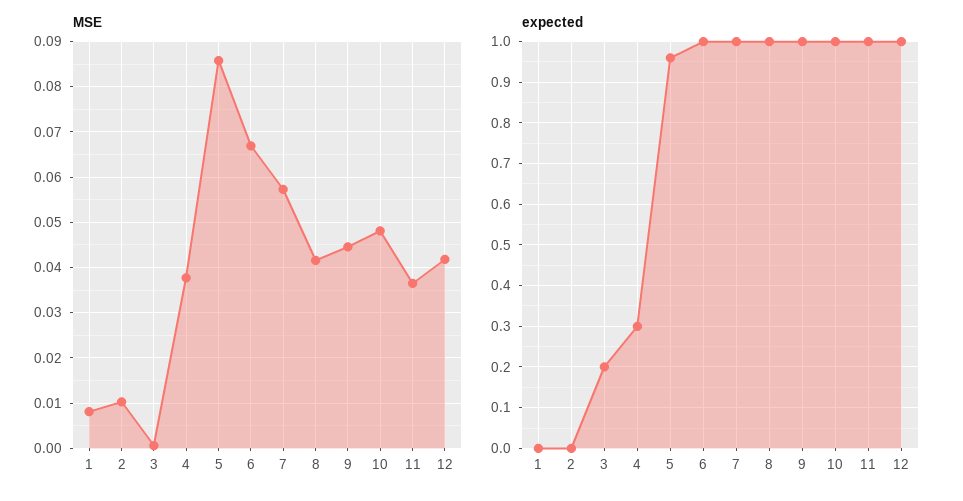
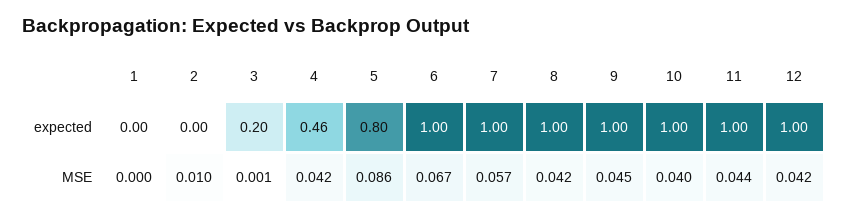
  {
    "MSE": {
-     "1": 0.008,
+     "1": 0,
      "2": 0.01,
      "3": 0.001,
-     "4": 0.038,
+     "4": 0.042,
      "5": 0.086,
      "6": 0.067,
      "7": 0.057,
      "8": 0.042,
      "9": 0.045,
-     "10": 0.048,
+     "10": 0.04,
-     "11": 0.036,
+     "11": 0.044,
      "12": 0.042
    },
    "expected": {
      "1": 0,
      "2": 0,
      "3": 0.2,
-     "4": 0.3,
+     "4": 0.46,
-     "5": 0.95,
+     "5": 0.8,
      "6": 1,
      "7": 1,
      "8": 1,
      "9": 1,
      "10": 1,
      "11": 1,
      "12": 1
    }
  }

